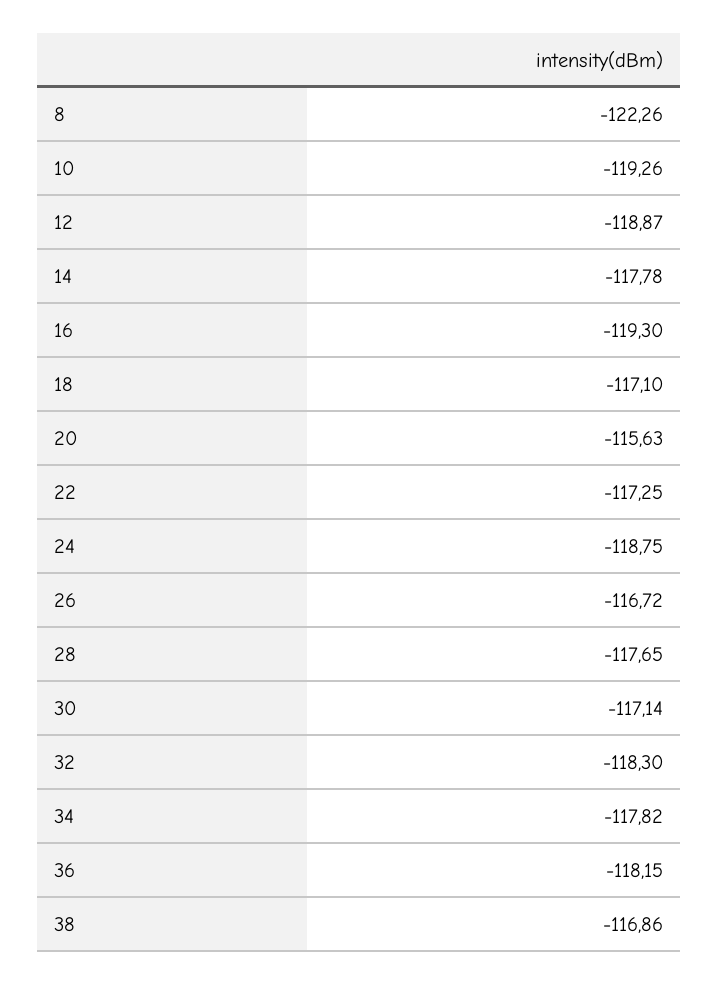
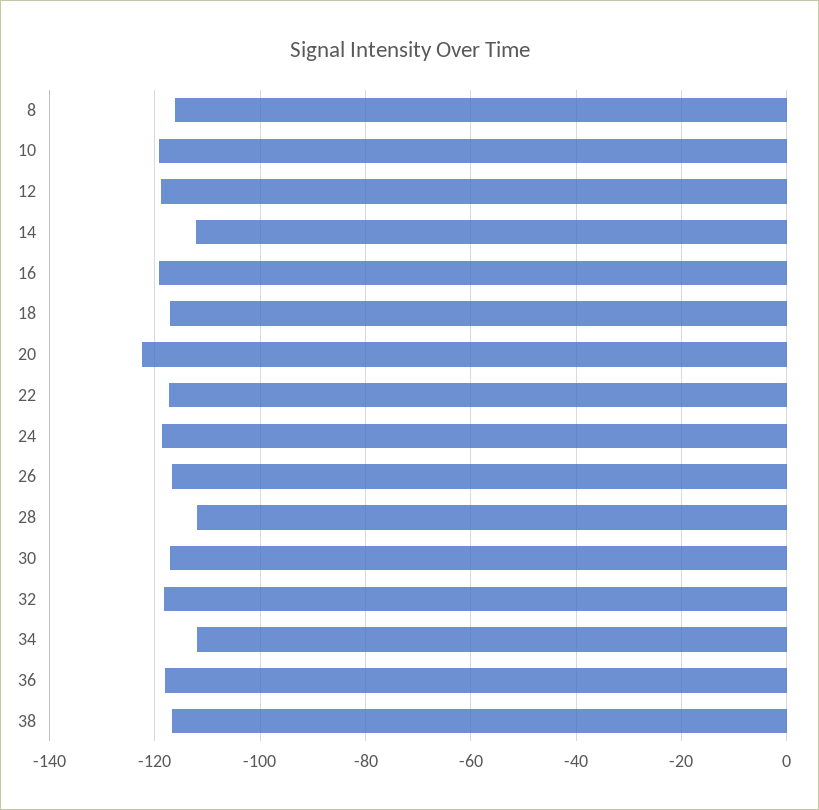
  {
-   "8": -122.26,
+   "8": -116,
    "10": -119.26,
    "12": -118.87,
-   "14": -117.78,
+   "14": -112,
    "16": -119.3,
    "18": -117.1,
-   "20": -115.63,
+   "20": -122,
    "22": -117.25,
    "24": -118.75,
    "26": -116.72,
-   "28": -117.65,
+   "28": -112,
    "30": -117.14,
    "32": -118.3,
-   "34": -117.82,
+   "34": -112,
    "36": -118.15,
    "38": -116.86
  }

